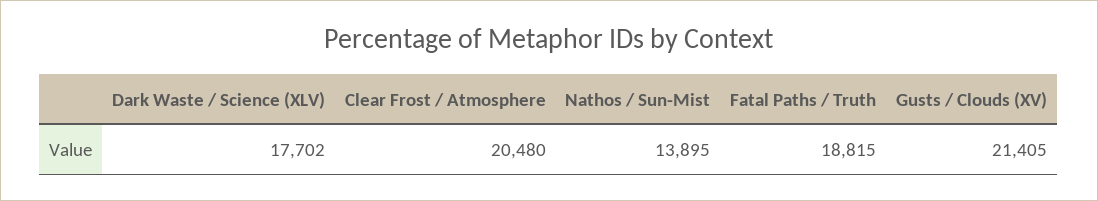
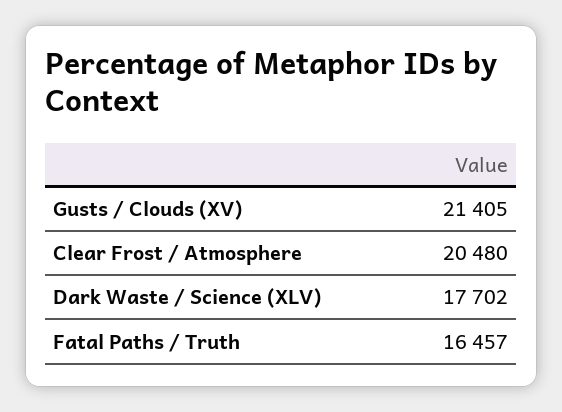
  {
    "Dark Waste / Science (XLV)": 17702,
    "Clear Frost / Atmosphere": 20480,
-   "Nathos / Sun-Mist": 13895,
-   "Fatal Paths / Truth": 18815,
+   "Fatal Paths / Truth": 16457,
    "Gusts / Clouds (XV)": 21405
  }

